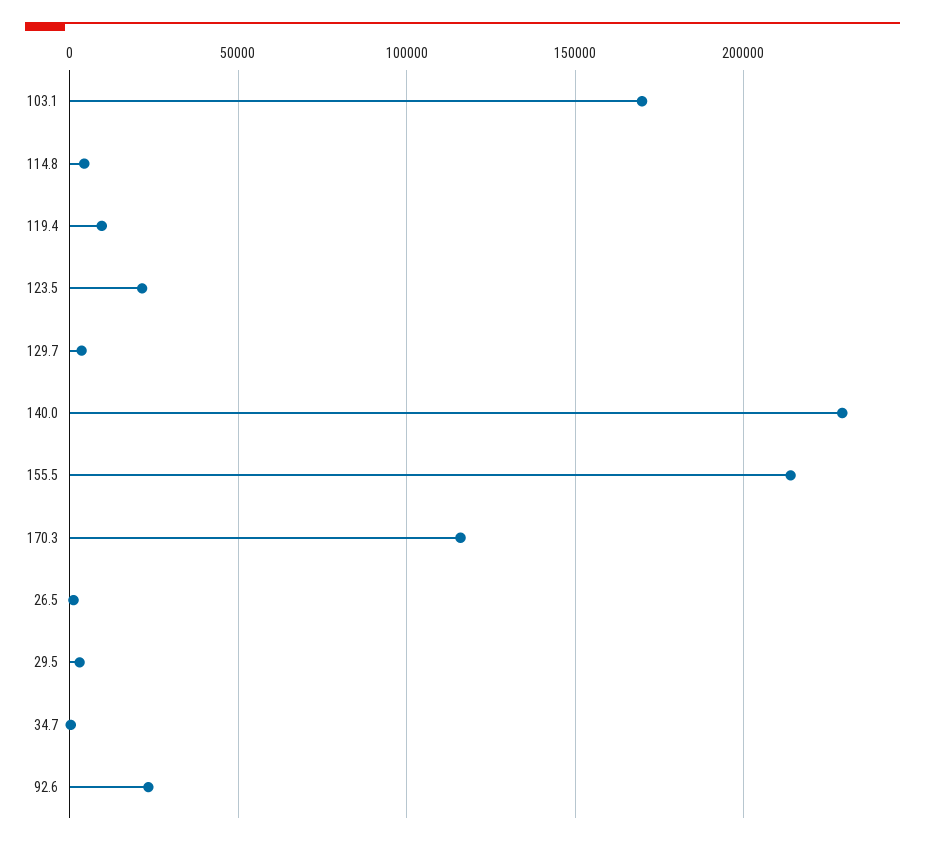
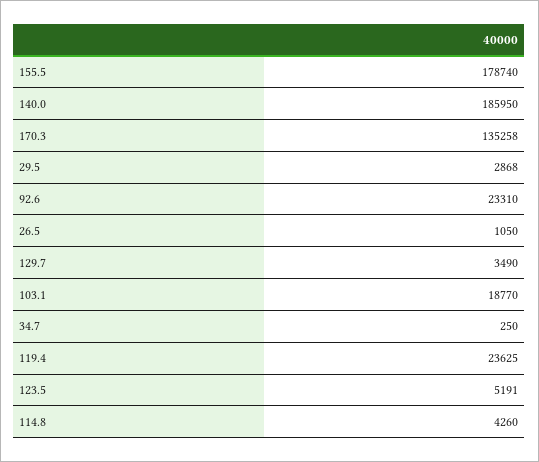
  {
-   "103.1": 170000,
+   "103.1": 18770,
    "114.8": 4260,
-   "119.4": 10000,
+   "119.4": 23625,
-   "123.5": 20000,
+   "123.5": 5191,
    "129.7": 3490,
-   "140.0": 230000,
+   "140.0": 185950,
-   "155.5": 215000,
+   "155.5": 178740,
-   "170.3": 115000,
+   "170.3": 135258,
    "26.5": 1050,
    "29.5": 2868,
    "34.7": 250,
    "92.6": 23310
  }

